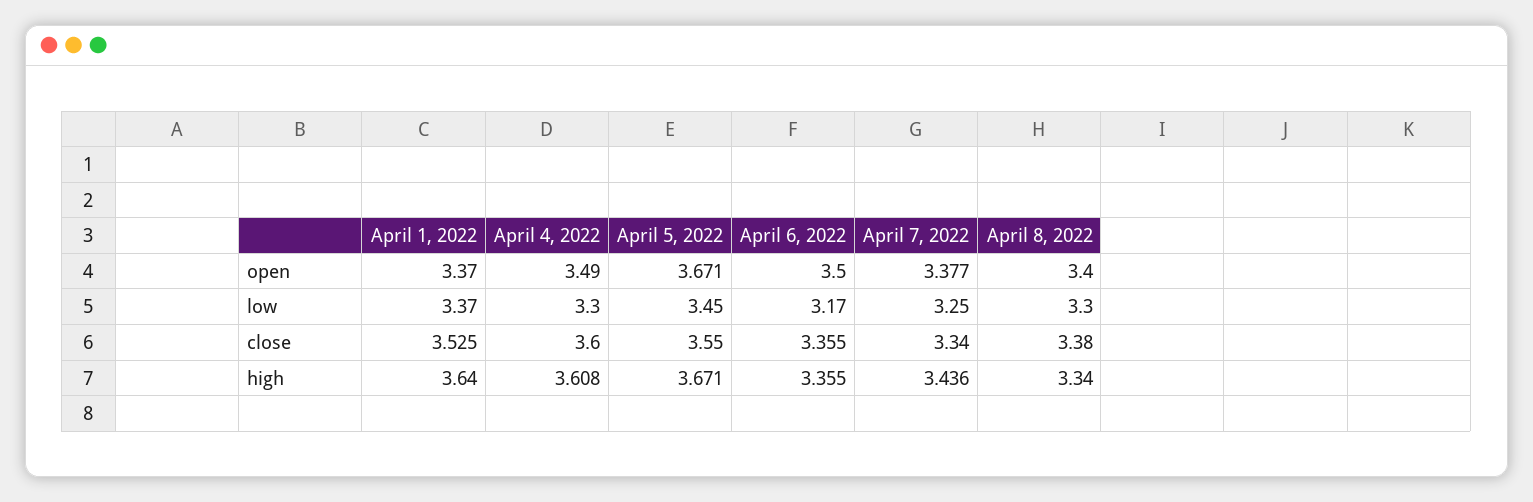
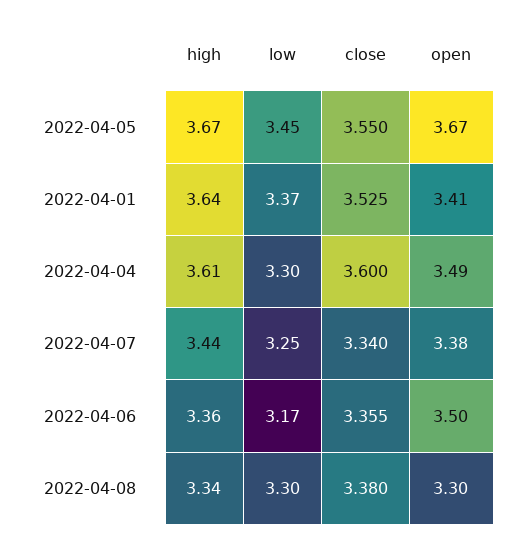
  {
    "April 1, 2022": {
-     "open": 3.37,
+     "open": 3.41,
      "low": 3.37,
      "close": 3.525,
      "high": 3.64
    },
    "April 4, 2022": {
      "open": 3.49,
      "low": 3.3,
      "close": 3.6,
      "high": 3.608
    },
    "April 5, 2022": {
      "open": 3.671,
      "low": 3.45,
      "close": 3.55,
      "high": 3.671
    },
    "April 6, 2022": {
      "open": 3.5,
      "low": 3.17,
      "close": 3.355,
      "high": 3.355
    },
    "April 7, 2022": {
      "open": 3.377,
      "low": 3.25,
      "close": 3.34,
      "high": 3.436
    },
    "April 8, 2022": {
-     "open": 3.4,
+     "open": 3.3,
      "low": 3.3,
      "close": 3.38,
      "high": 3.34
    }
  }

